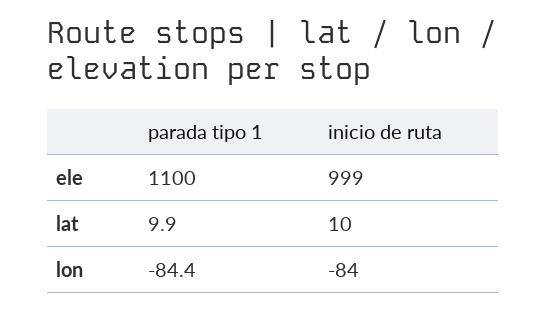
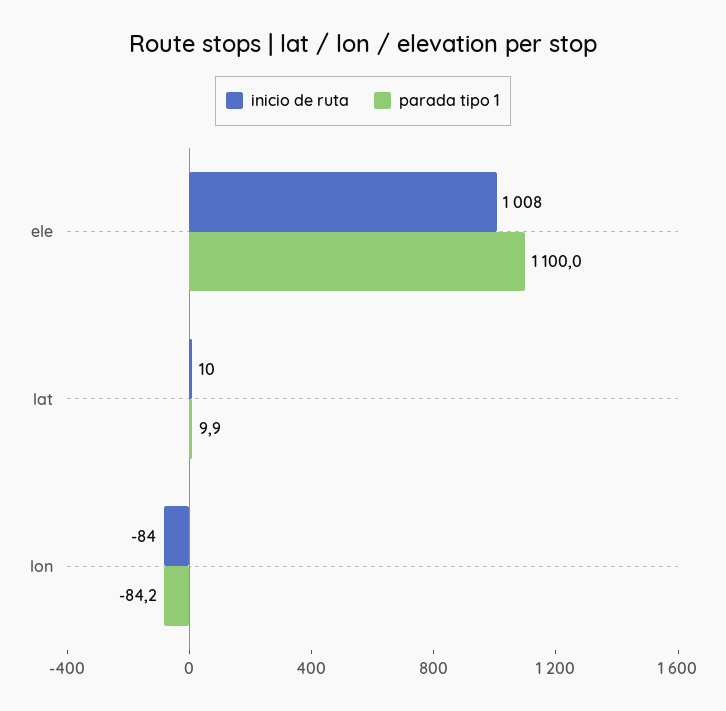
  {
    "parada tipo 1": {
      "ele": 1100,
      "lat": 9.9,
-     "lon": -84.4
+     "lon": -84.2
    },
    "inicio de ruta": {
-     "ele": 999,
+     "ele": 1008,
      "lat": 10,
      "lon": -84
    }
  }

